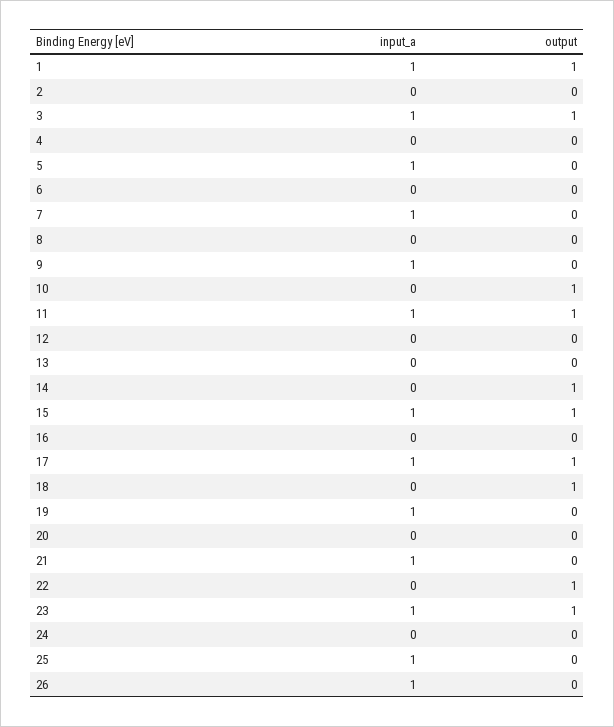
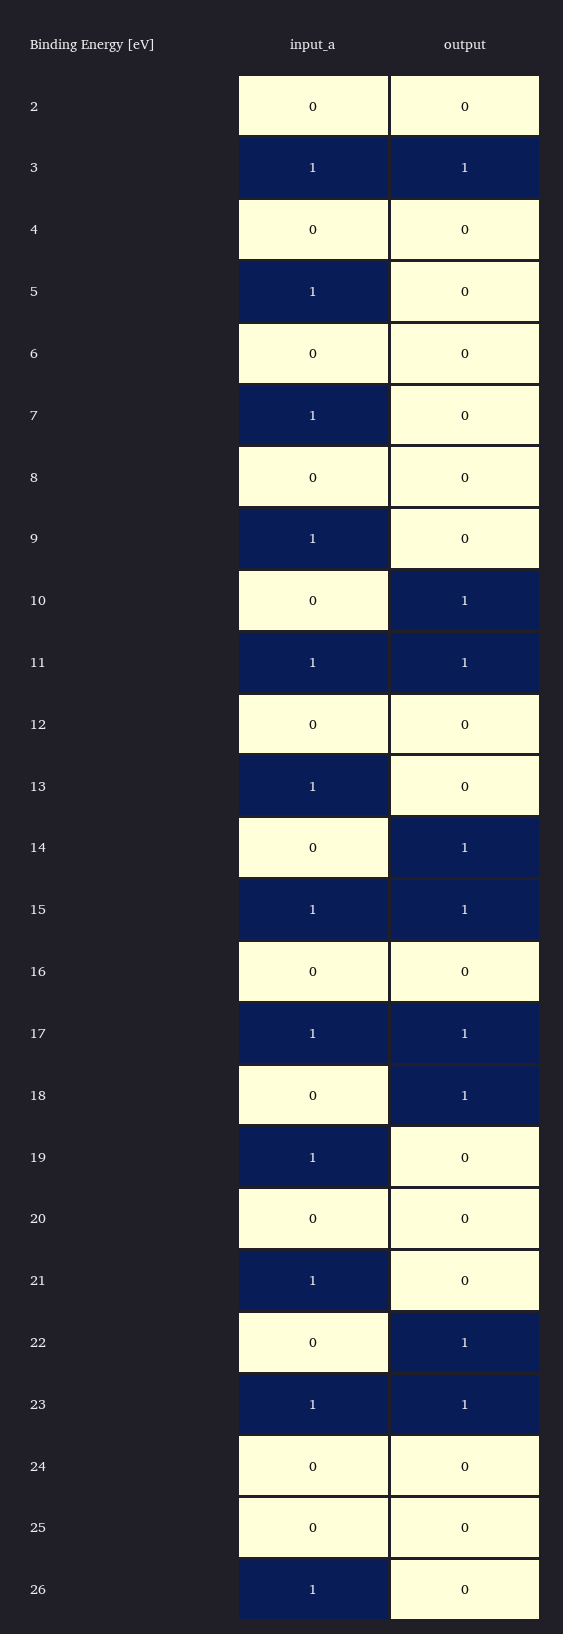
  {
    "input_a": {
-     "1": 1,
      "2": 0,
      "3": 1,
      "4": 0,
      "5": 1,
      "6": 0,
      "7": 1,
      "8": 0,
      "9": 1,
      "10": 0,
      "11": 1,
      "12": 0,
-     "13": 0,
+     "13": 1,
      "14": 0,
      "15": 1,
      "16": 0,
      "17": 1,
      "18": 0,
      "19": 1,
      "20": 0,
      "21": 1,
      "22": 0,
      "23": 1,
      "24": 0,
-     "25": 1,
+     "25": 0,
      "26": 1
    },
    "output": {
-     "1": 1,
      "2": 0,
      "3": 1,
      "4": 0,
      "5": 0,
      "6": 0,
      "7": 0,
      "8": 0,
      "9": 0,
      "10": 1,
      "11": 1,
      "12": 0,
      "13": 0,
      "14": 1,
      "15": 1,
      "16": 0,
      "17": 1,
      "18": 1,
      "19": 0,
      "20": 0,
      "21": 0,
      "22": 1,
      "23": 1,
      "24": 0,
      "25": 0,
      "26": 0
    }
  }

